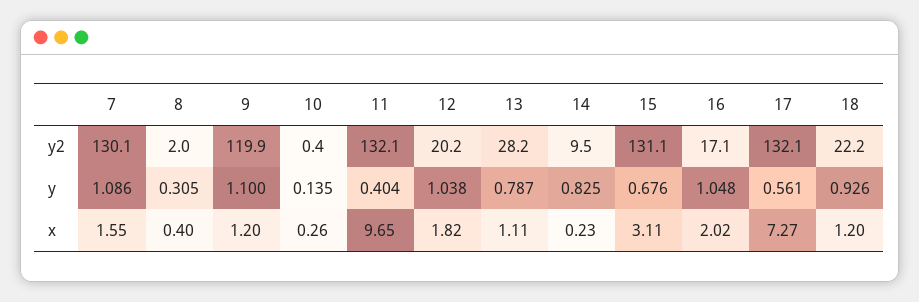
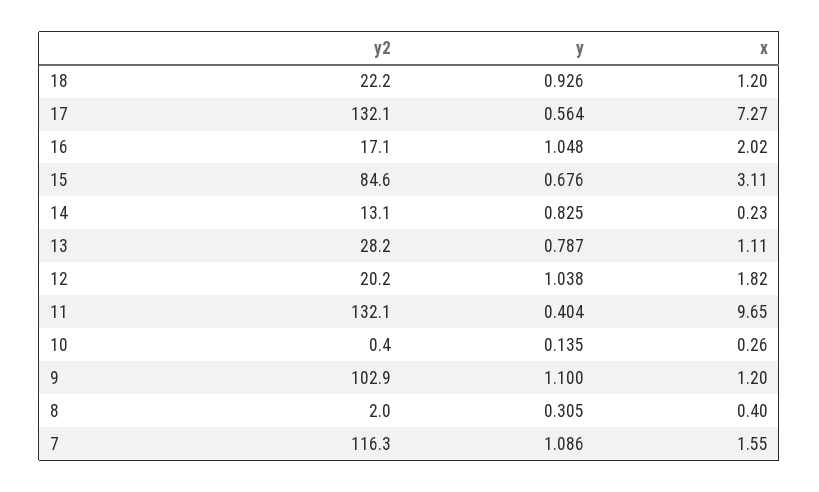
  {
    "7": {
-     "y2": 130.1,
+     "y2": 116.3,
      "y": 1.086,
      "x": 1.55
    },
    "8": {
      "y2": 2,
      "y": 0.305,
      "x": 0.4
    },
    "9": {
-     "y2": 119.9,
+     "y2": 102.9,
      "y": 1.1,
      "x": 1.2
    },
    "10": {
      "y2": 0.4,
      "y": 0.135,
      "x": 0.26
    },
    "11": {
      "y2": 132.1,
      "y": 0.404,
      "x": 9.65
    },
    "12": {
      "y2": 20.2,
      "y": 1.038,
      "x": 1.82
    },
    "13": {
      "y2": 28.2,
      "y": 0.787,
      "x": 1.11
    },
    "14": {
-     "y2": 9.5,
+     "y2": 13.1,
      "y": 0.825,
      "x": 0.23
    },
    "15": {
-     "y2": 131.1,
+     "y2": 84.6,
      "y": 0.676,
      "x": 3.11
    },
    "16": {
      "y2": 17.1,
      "y": 1.048,
      "x": 2.02
    },
    "17": {
      "y2": 132.1,
-     "y": 0.561,
+     "y": 0.564,
      "x": 7.27
    },
    "18": {
      "y2": 22.2,
      "y": 0.926,
      "x": 1.2
    }
  }

